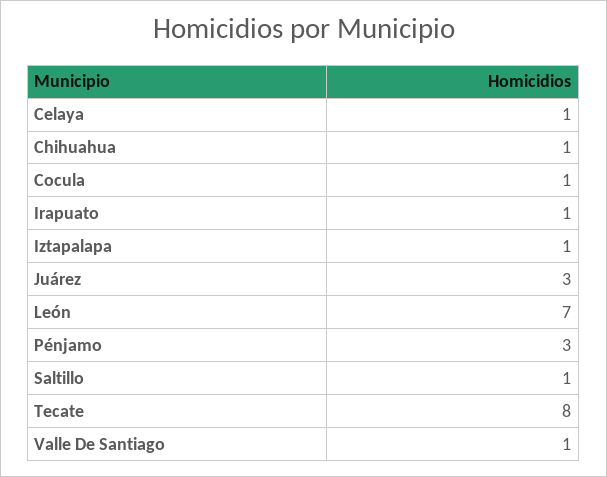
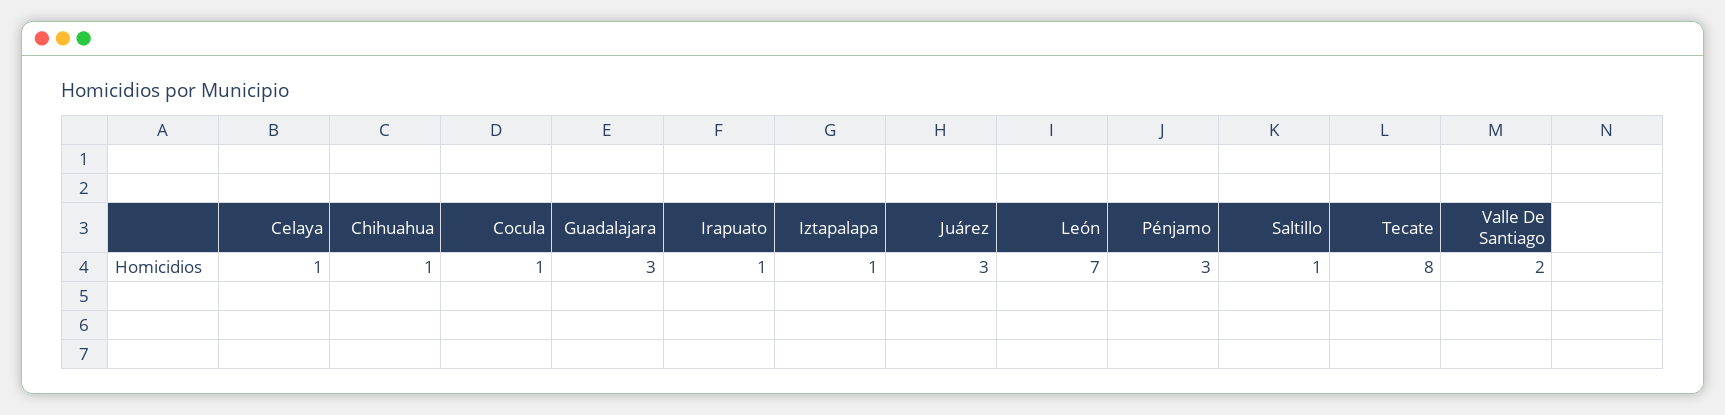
  {
    "Celaya": 1,
    "Chihuahua": 1,
    "Cocula": 1,
    "Irapuato": 1,
    "Iztapalapa": 1,
    "Juárez": 3,
    "León": 7,
    "Pénjamo": 3,
    "Saltillo": 1,
    "Tecate": 8,
-   "Valle De Santiago": 1
+   "Valle De Santiago": 2,
+   "Guadalajara": 3
  }

